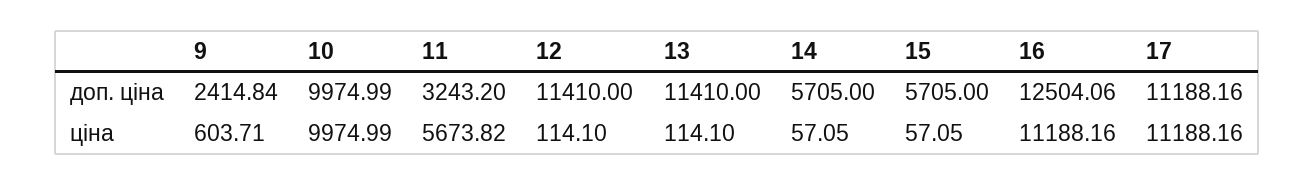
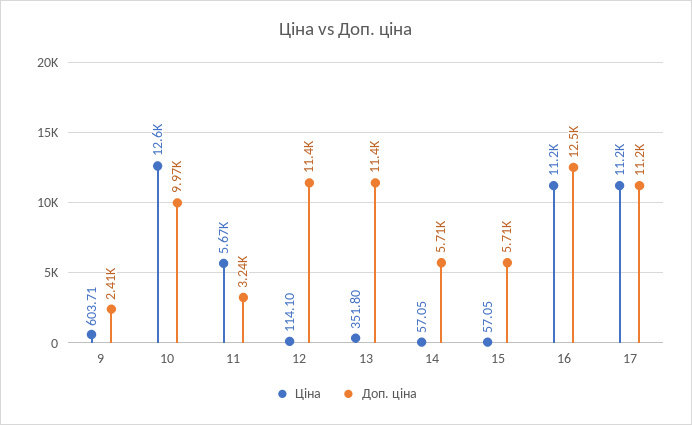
  {
    "доп. ціна": {
      "9": 2414.84,
      "10": 9974.99,
      "11": 3243.2,
      "12": 11410,
      "13": 11410,
      "14": 5705,
      "15": 5705,
      "16": 12504.06,
      "17": 11188.16
    },
    "ціна": {
      "9": 603.71,
-     "10": 9974.99,
+     "10": 12600,
      "11": 5673.82,
      "12": 114.1,
-     "13": 114.1,
+     "13": 351.8,
      "14": 57.05,
      "15": 57.05,
      "16": 11188.16,
      "17": 11188.16
    }
  }

